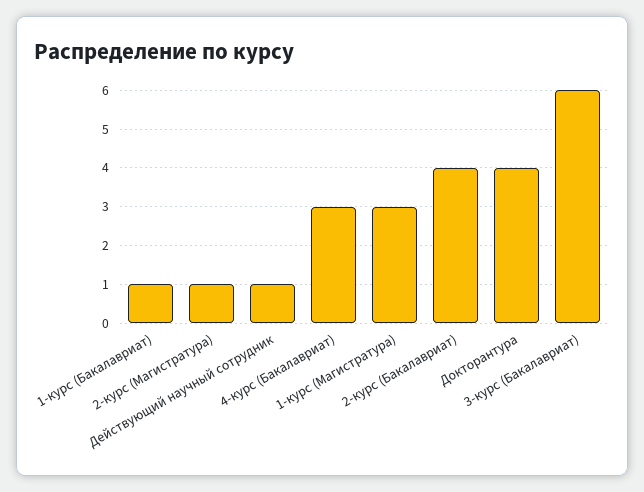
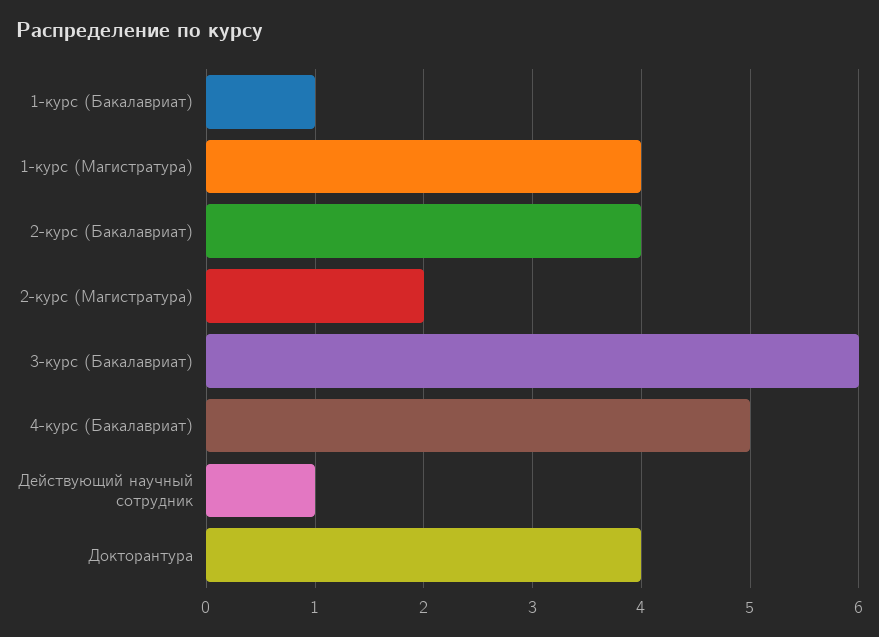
  {
    "1-курс (Бакалавриат)": 1,
-   "2-курс (Магистратура)": 1,
+   "2-курс (Магистратура)": 2,
    "Действующий научный сотрудник": 1,
-   "4-курс (Бакалавриат)": 3,
+   "4-курс (Бакалавриат)": 5,
-   "1-курс (Магистратура)": 3,
+   "1-курс (Магистратура)": 4,
    "2-курс (Бакалавриат)": 4,
    "Докторантура": 4,
    "3-курс (Бакалавриат)": 6
  }

